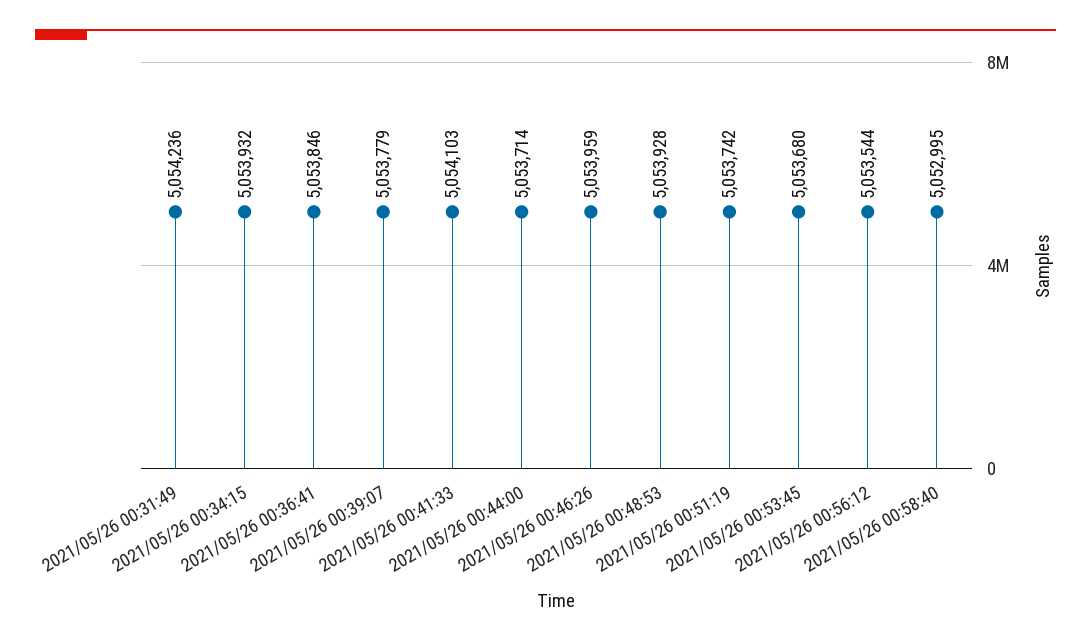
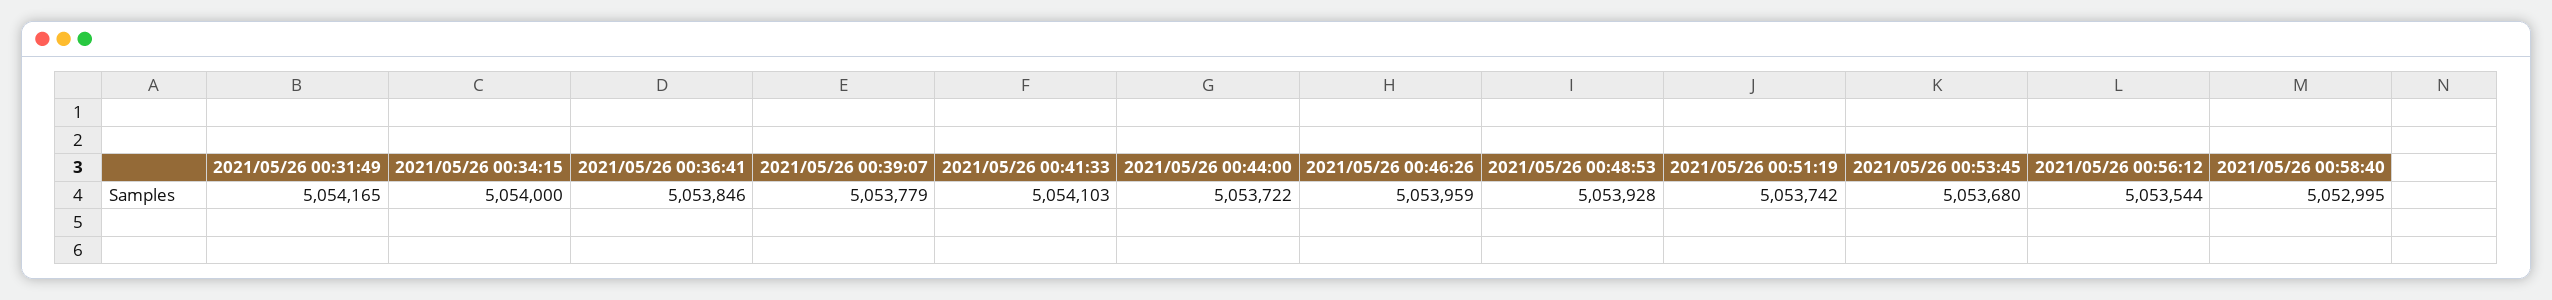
  {
-   "2021/05/26 00:31:49": 5054236,
+   "2021/05/26 00:31:49": 5054165,
-   "2021/05/26 00:34:15": 5053932,
+   "2021/05/26 00:34:15": 5054000,
    "2021/05/26 00:36:41": 5053846,
    "2021/05/26 00:39:07": 5053779,
    "2021/05/26 00:41:33": 5054103,
-   "2021/05/26 00:44:00": 5053714,
+   "2021/05/26 00:44:00": 5053722,
    "2021/05/26 00:46:26": 5053959,
    "2021/05/26 00:48:53": 5053928,
    "2021/05/26 00:51:19": 5053742,
    "2021/05/26 00:53:45": 5053680,
    "2021/05/26 00:56:12": 5053544,
    "2021/05/26 00:58:40": 5052995
  }

